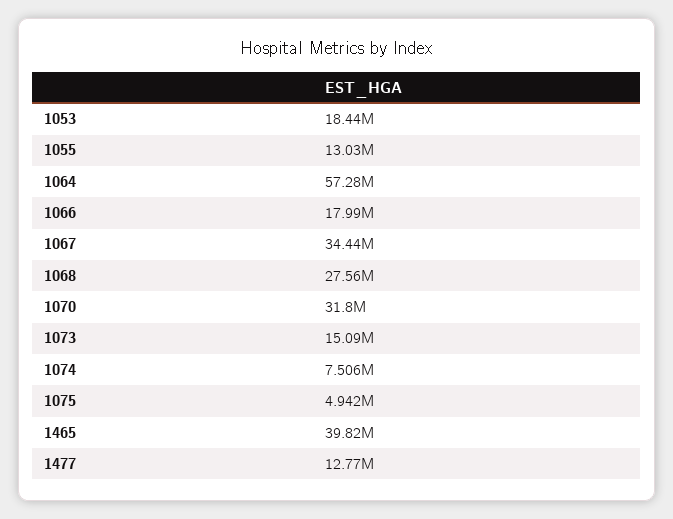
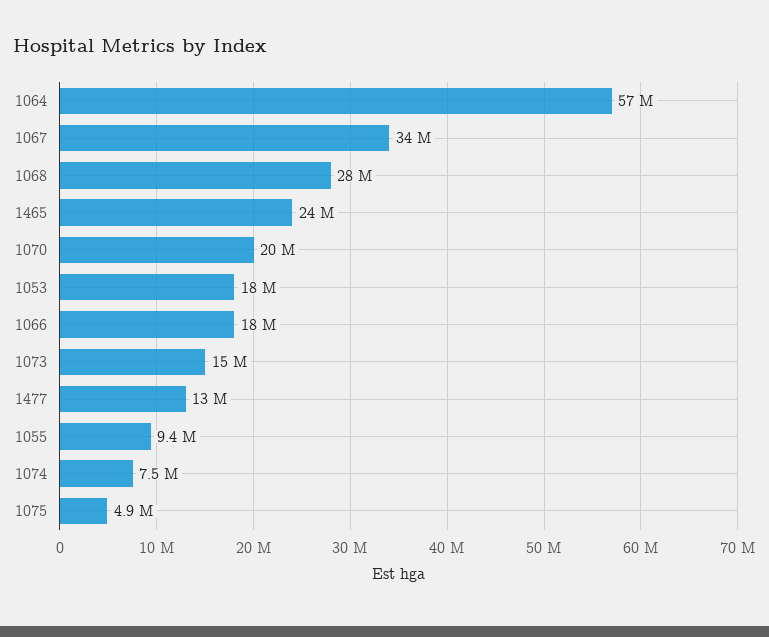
  {
    "1053": 18440000,
-   "1055": 13030000,
+   "1055": 9400000,
    "1064": 57280000,
    "1066": 17990000,
    "1067": 34440000,
    "1068": 27560000,
-   "1070": 31800000,
+   "1070": 20000000,
    "1073": 15090000,
    "1074": 7506000,
    "1075": 4942000,
-   "1465": 39820000,
+   "1465": 24000000,
    "1477": 12770000
  }

